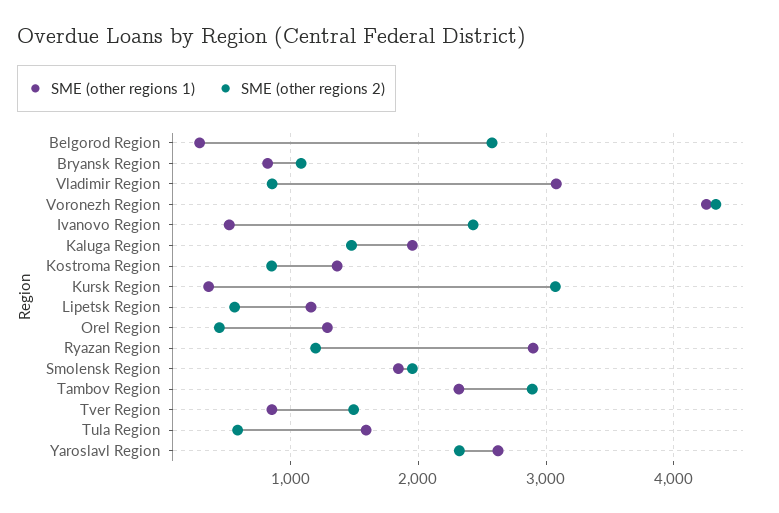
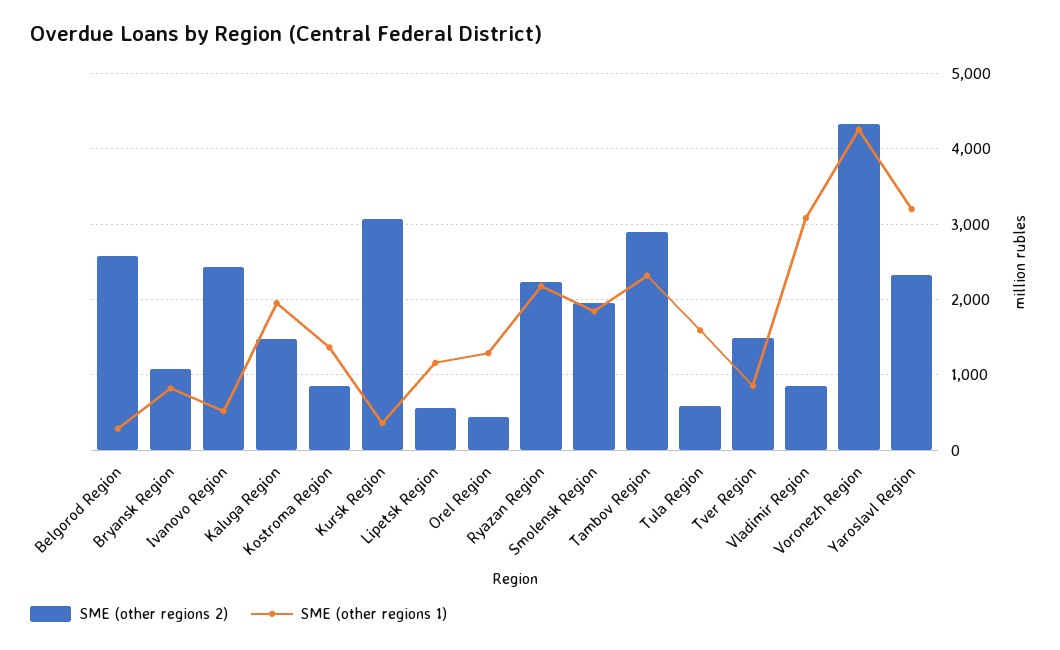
  {
    "SME (other regions 1)": {
      "Belgorod Region": 300,
      "Bryansk Region": 800,
      "Vladimir Region": 3100,
      "Voronezh Region": 4300,
      "Ivanovo Region": 500,
      "Kaluga Region": 2000,
      "Kostroma Region": 1400,
      "Kursk Region": 400,
      "Lipetsk Region": 1200,
      "Orel Region": 1300,
-     "Ryazan Region": 2900,
+     "Ryazan Region": 2200,
      "Smolensk Region": 1800,
      "Tambov Region": 2300,
      "Tver Region": 900,
      "Tula Region": 1600,
-     "Yaroslavl Region": 2600
+     "Yaroslavl Region": 3200
    },
    "SME (other regions 2)": {
      "Belgorod Region": 2600,
      "Bryansk Region": 1100,
      "Vladimir Region": 900,
      "Voronezh Region": 4300,
      "Ivanovo Region": 2400,
      "Kaluga Region": 1500,
      "Kostroma Region": 900,
      "Kursk Region": 3100,
      "Lipetsk Region": 600,
      "Orel Region": 400,
-     "Ryazan Region": 1200,
+     "Ryazan Region": 2200,
      "Smolensk Region": 2000,
      "Tambov Region": 2900,
      "Tver Region": 1500,
      "Tula Region": 600,
      "Yaroslavl Region": 2300
    }
  }

